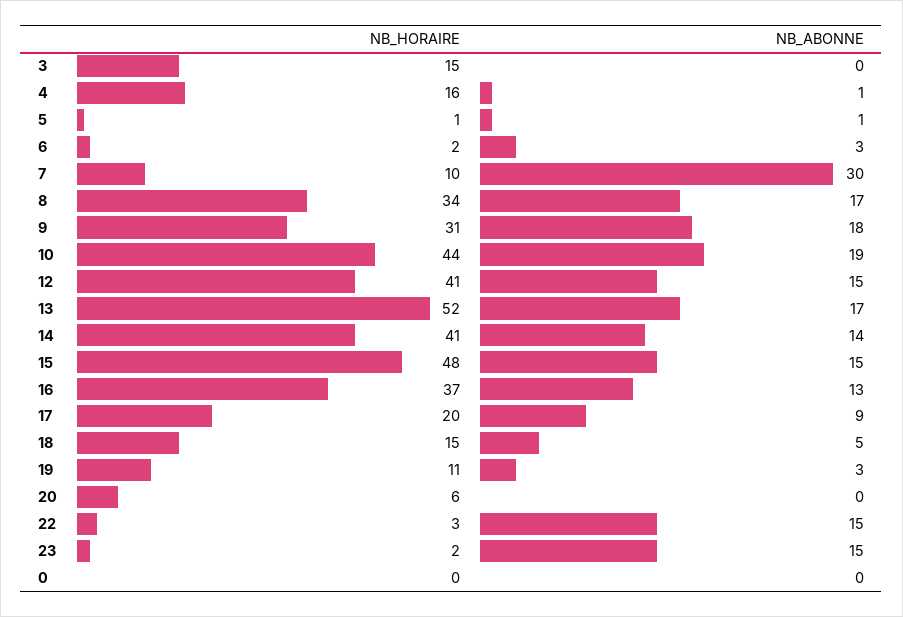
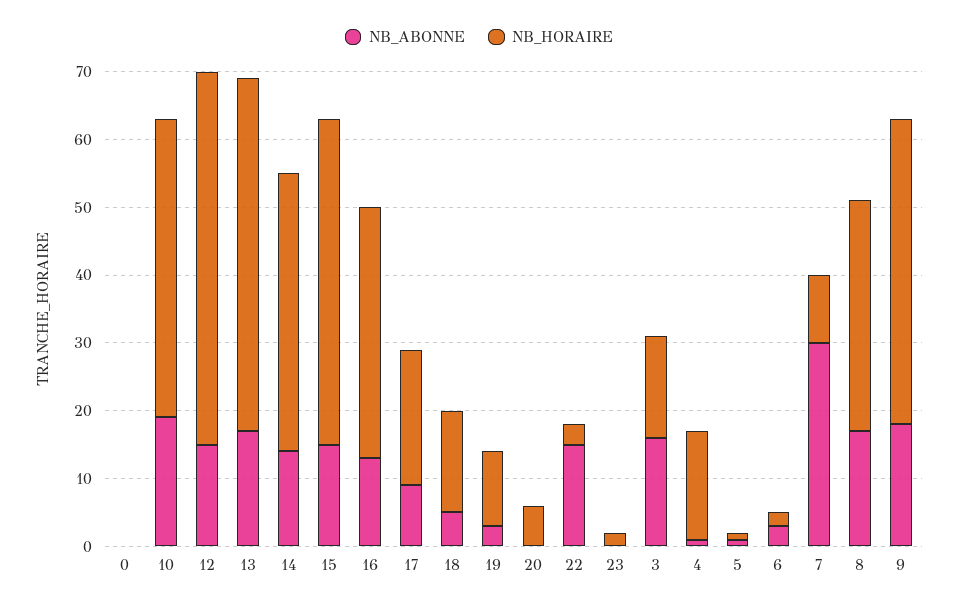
  {
    "NB_HORAIRE": {
      "3": 15,
      "4": 16,
      "5": 1,
      "6": 2,
      "7": 10,
      "8": 34,
-     "9": 31,
+     "9": 45,
      "10": 44,
-     "12": 41,
+     "12": 55,
      "13": 52,
      "14": 41,
      "15": 48,
      "16": 37,
      "17": 20,
      "18": 15,
      "19": 11,
      "20": 6,
      "22": 3,
      "23": 2,
      "0": 0
    },
    "NB_ABONNE": {
-     "3": 0,
+     "3": 15,
      "4": 1,
      "5": 1,
      "6": 3,
      "7": 30,
      "8": 17,
      "9": 18,
      "10": 19,
      "12": 15,
      "13": 17,
      "14": 14,
      "15": 15,
      "16": 13,
      "17": 9,
      "18": 5,
      "19": 3,
      "20": 0,
      "22": 15,
-     "23": 15,
+     "23": 0,
      "0": 0
    }
  }

